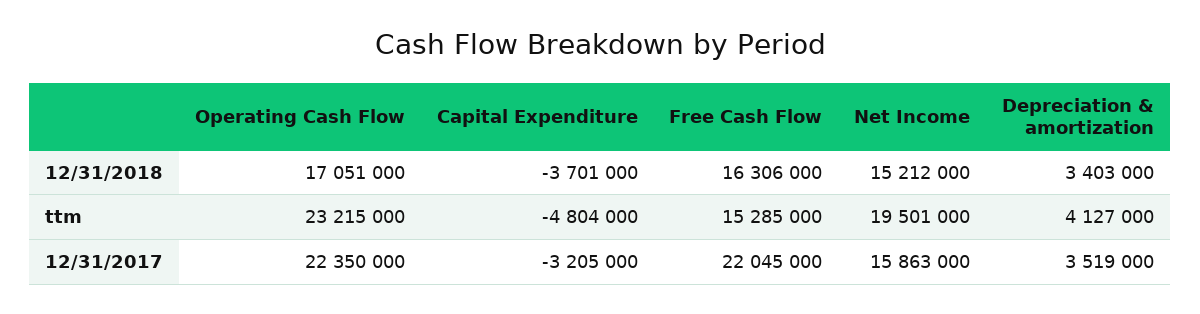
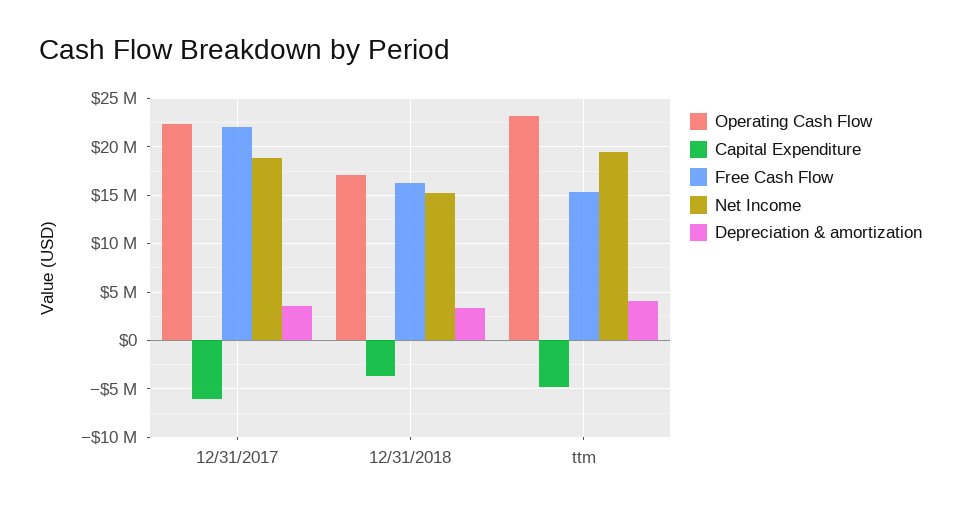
  {
    "Operating Cash Flow": {
      "12/31/2018": 17051000,
      "ttm": 23215000,
      "12/31/2017": 22350000
    },
    "Capital Expenditure": {
      "12/31/2018": -3701000,
      "ttm": -4804000,
-     "12/31/2017": -3205000
+     "12/31/2017": -6000000
    },
    "Free Cash Flow": {
      "12/31/2018": 16306000,
      "ttm": 15285000,
      "12/31/2017": 22045000
    },
    "Net Income": {
      "12/31/2018": 15212000,
      "ttm": 19501000,
-     "12/31/2017": 15863000
+     "12/31/2017": 19000000
    },
    "Depreciation & amortization": {
      "12/31/2018": 3403000,
      "ttm": 4127000,
      "12/31/2017": 3519000
    }
  }

